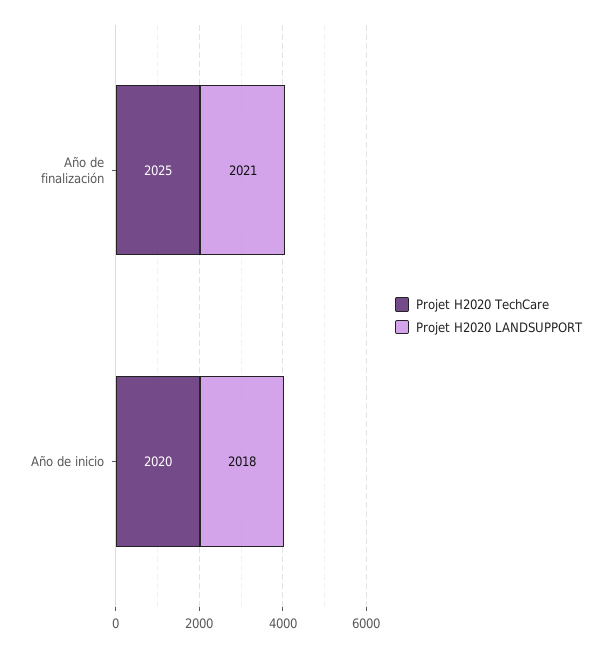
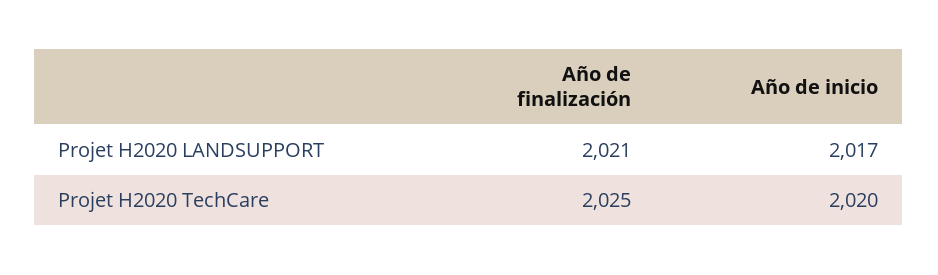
  {
    "Projet H2020 TechCare": {
      "Año de finalización": 2025,
      "Año de inicio": 2020
    },
    "Projet H2020 LANDSUPPORT": {
      "Año de finalización": 2021,
-     "Año de inicio": 2018
+     "Año de inicio": 2017
    }
  }

